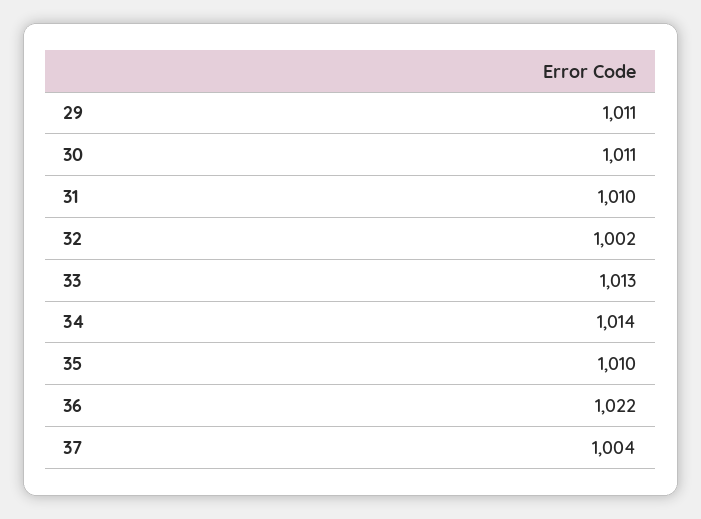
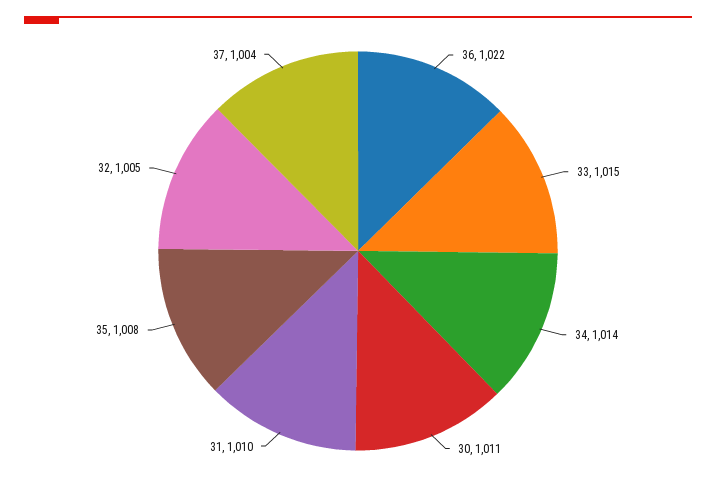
  {
-   "29": 1011,
    "30": 1011,
    "31": 1010,
-   "32": 1002,
+   "32": 1005,
-   "33": 1013,
+   "33": 1015,
    "34": 1014,
-   "35": 1010,
+   "35": 1008,
    "36": 1022,
    "37": 1004
  }

